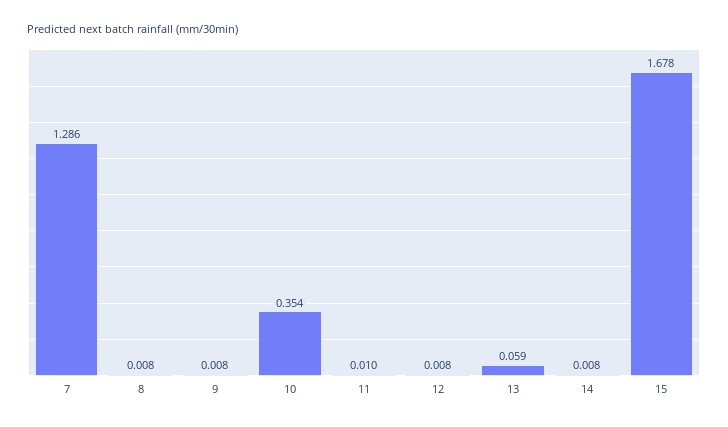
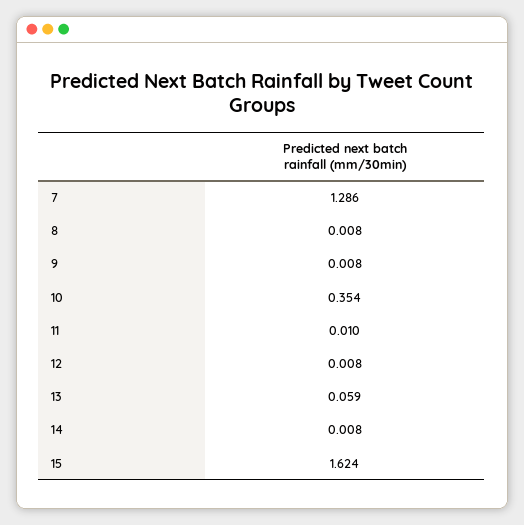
  {
    "7": 1.286,
    "8": 0.008,
    "9": 0.008,
    "10": 0.354,
    "11": 0.01,
    "12": 0.008,
    "13": 0.059,
    "14": 0.008,
-   "15": 1.678
+   "15": 1.624
  }

